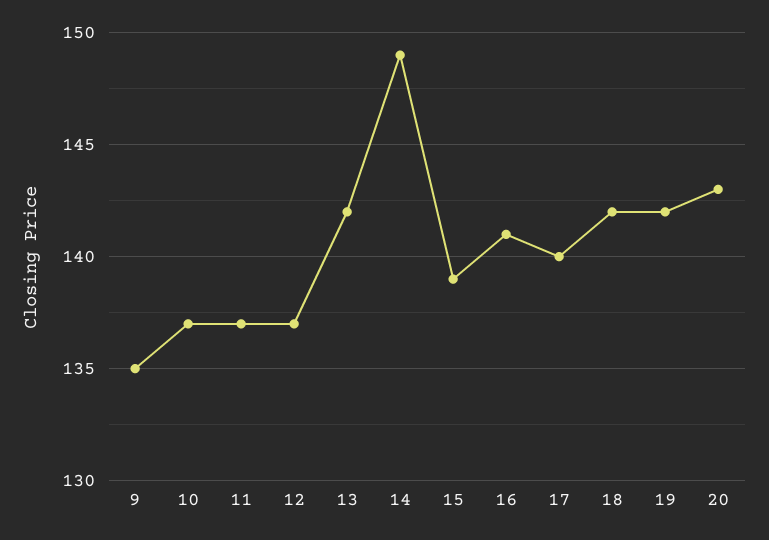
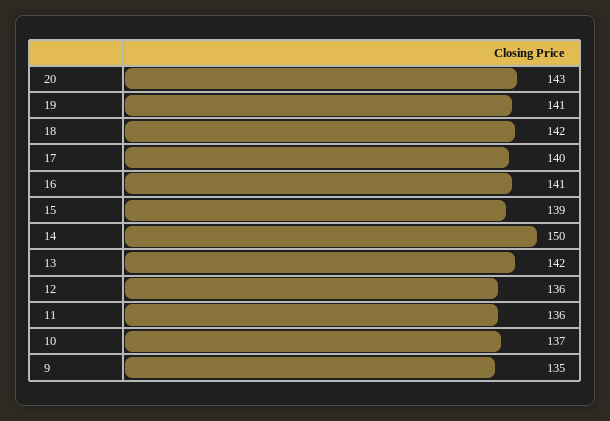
  {
    "9": 135,
    "10": 137,
-   "11": 137,
+   "11": 136,
-   "12": 137,
+   "12": 136,
    "13": 142,
-   "14": 149,
+   "14": 150,
    "15": 139,
    "16": 141,
    "17": 140,
    "18": 142,
-   "19": 142,
+   "19": 141,
    "20": 143
  }

